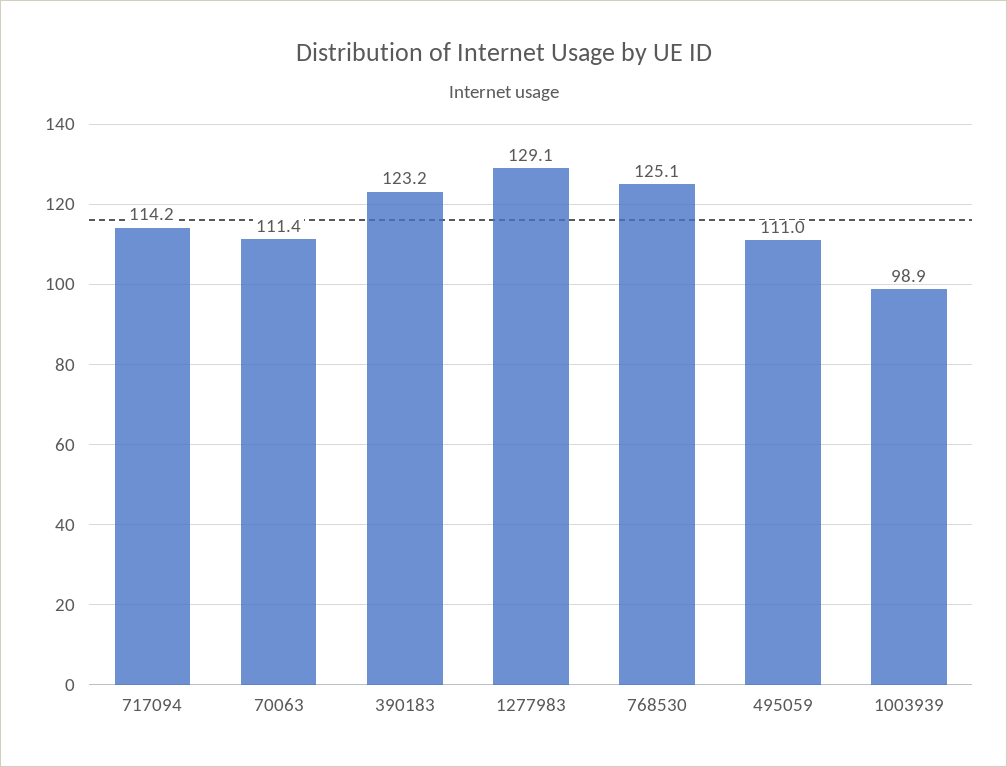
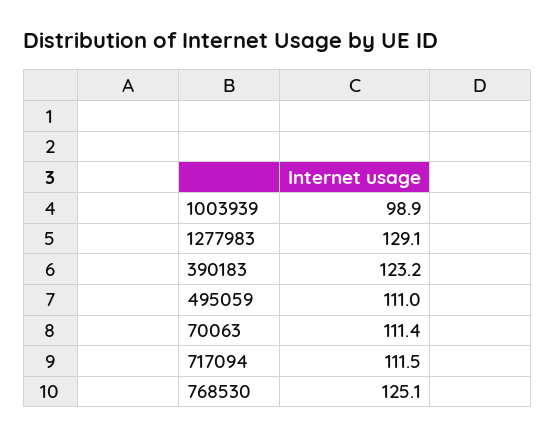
  {
-   "717094": 114.2,
+   "717094": 111.5,
    "70063": 111.4,
    "390183": 123.2,
    "1277983": 129.1,
    "768530": 125.1,
    "495059": 111,
    "1003939": 98.9
  }

